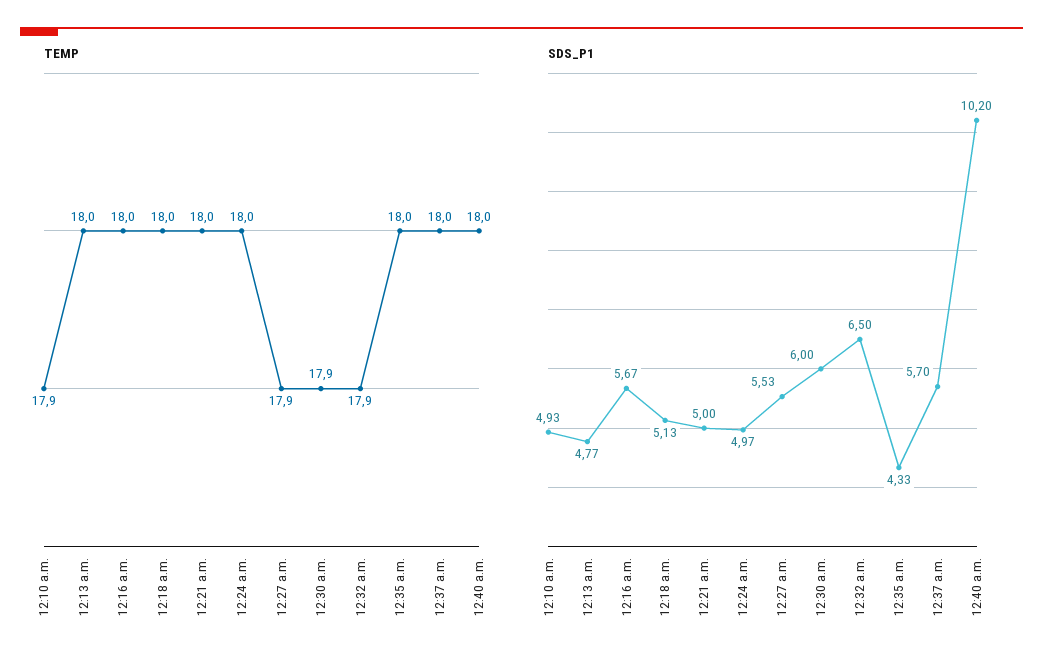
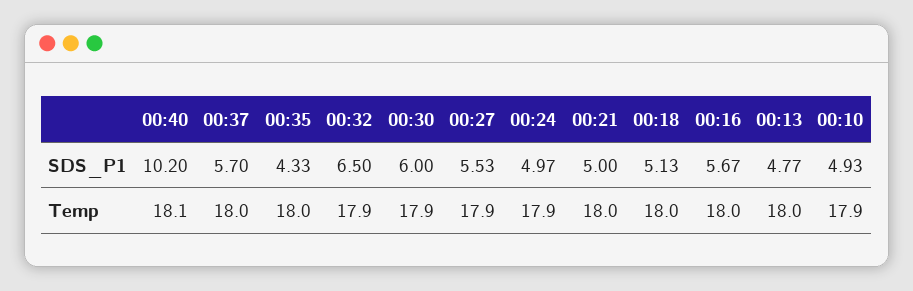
  {
    "TEMP": {
      "12:10 a.m.": 17.9,
      "12:13 a.m.": 18,
      "12:16 a.m.": 18,
      "12:18 a.m.": 18,
      "12:21 a.m.": 18,
-     "12:24 a.m.": 18,
+     "12:24 a.m.": 17.9,
      "12:27 a.m.": 17.9,
      "12:30 a.m.": 17.9,
      "12:32 a.m.": 17.9,
      "12:35 a.m.": 18,
      "12:37 a.m.": 18,
-     "12:40 a.m.": 18
+     "12:40 a.m.": 18.1
    },
    "SDS_P1": {
      "12:10 a.m.": 4.93,
      "12:13 a.m.": 4.77,
      "12:16 a.m.": 5.67,
      "12:18 a.m.": 5.13,
      "12:21 a.m.": 5,
      "12:24 a.m.": 4.97,
      "12:27 a.m.": 5.53,
      "12:30 a.m.": 6,
      "12:32 a.m.": 6.5,
      "12:35 a.m.": 4.33,
      "12:37 a.m.": 5.7,
      "12:40 a.m.": 10.2
    }
  }

